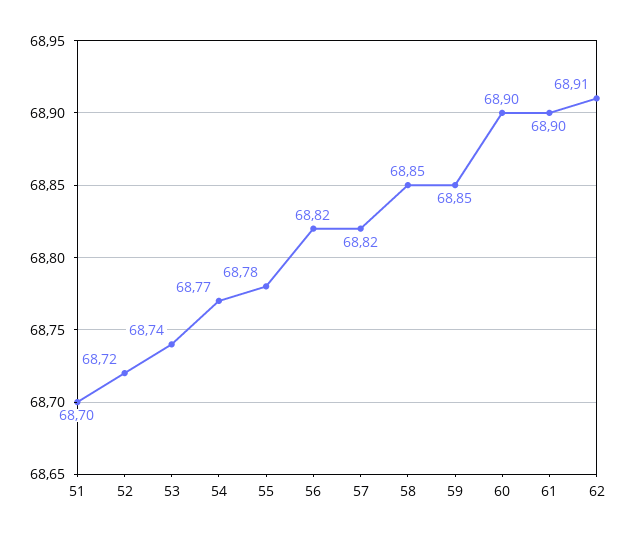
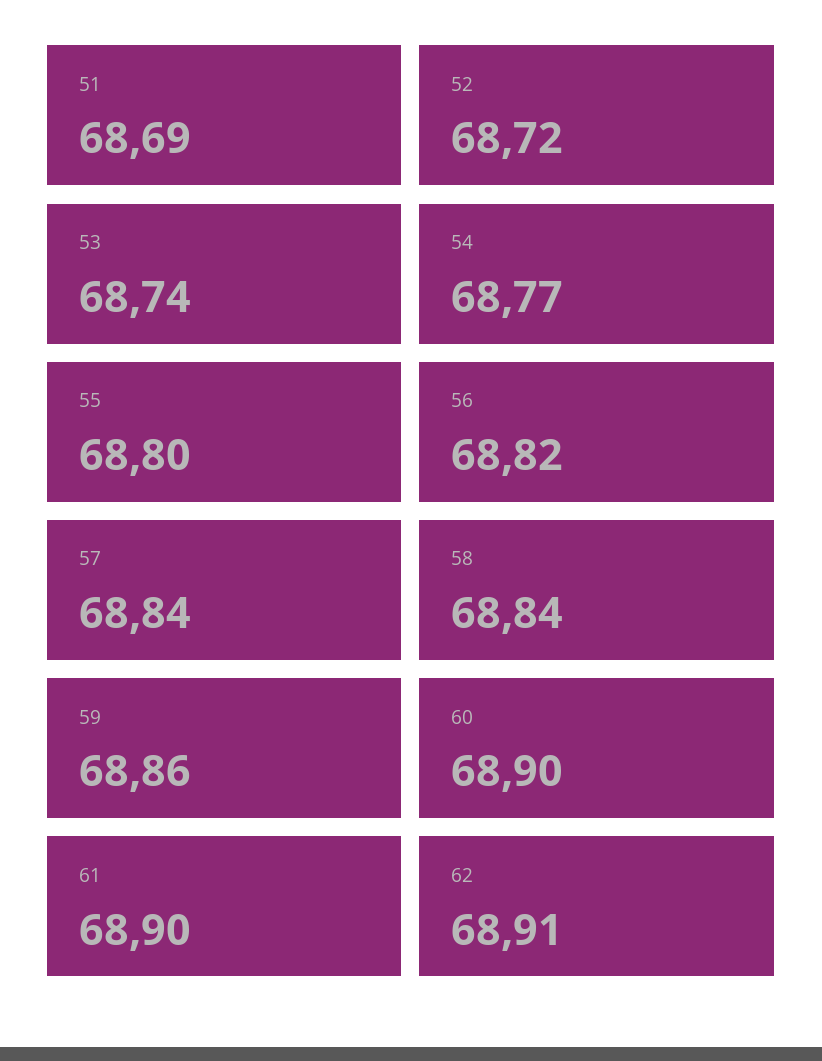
  {
-   "51": 68.7,
+   "51": 68.69,
    "52": 68.72,
    "53": 68.74,
    "54": 68.77,
-   "55": 68.78,
+   "55": 68.8,
    "56": 68.82,
-   "57": 68.82,
+   "57": 68.84,
-   "58": 68.85,
+   "58": 68.84,
-   "59": 68.85,
+   "59": 68.86,
    "60": 68.9,
    "61": 68.9,
    "62": 68.91
  }

